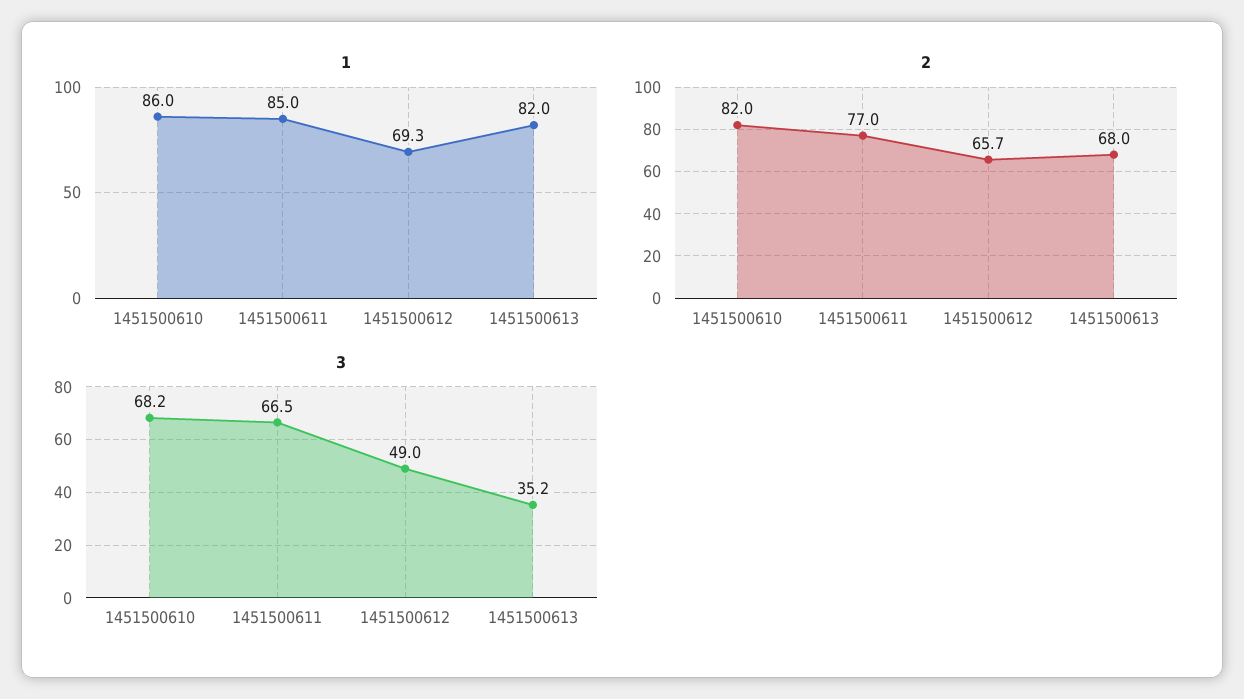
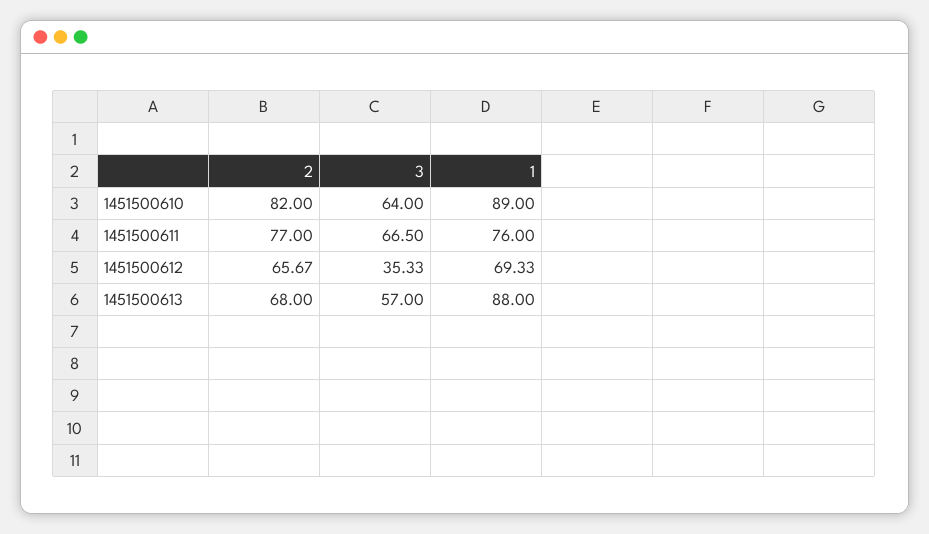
  {
    "1": {
-     "1451500610": 86,
+     "1451500610": 89,
-     "1451500611": 85,
+     "1451500611": 76,
      "1451500612": 69.33,
-     "1451500613": 82
+     "1451500613": 88
    },
    "2": {
      "1451500610": 82,
      "1451500611": 77,
      "1451500612": 65.67,
      "1451500613": 68
    },
    "3": {
-     "1451500610": 68.2,
+     "1451500610": 64,
      "1451500611": 66.5,
-     "1451500612": 49,
+     "1451500612": 35.33,
-     "1451500613": 35.2
+     "1451500613": 57
    }
  }

